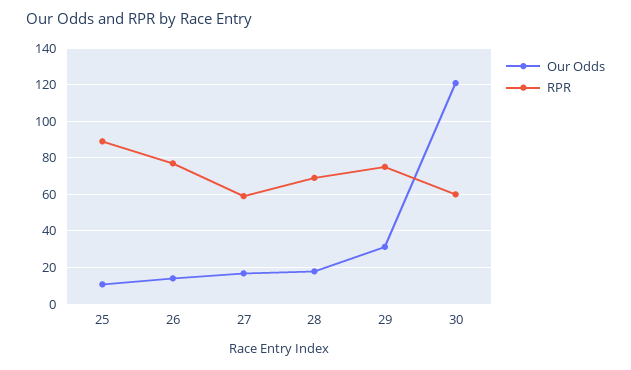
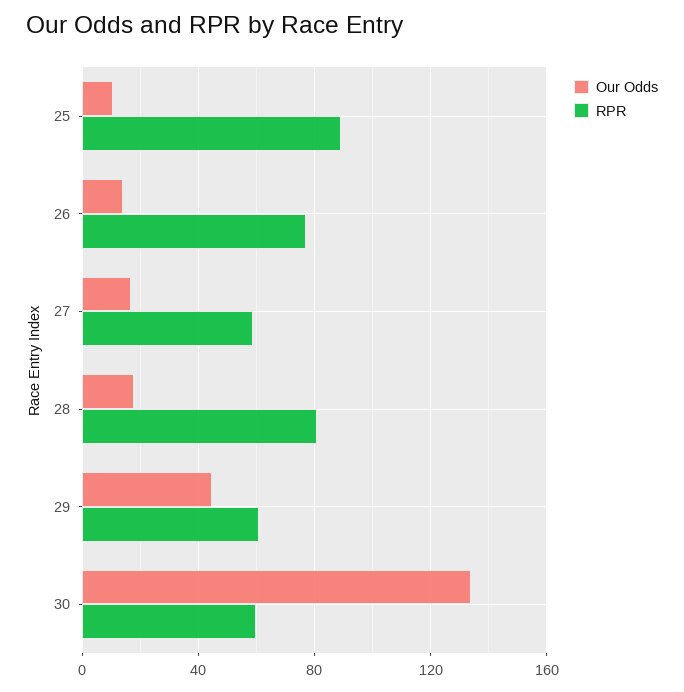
  {
    "Our Odds": {
      "25": 10,
      "26": 15,
      "27": 15,
      "28": 20,
-     "29": 30,
+     "29": 45,
-     "30": 120
+     "30": 135
    },
    "RPR": {
      "25": 90,
      "26": 75,
      "27": 60,
-     "28": 70,
+     "28": 80,
-     "29": 75,
+     "29": 60,
      "30": 60
    }
  }

